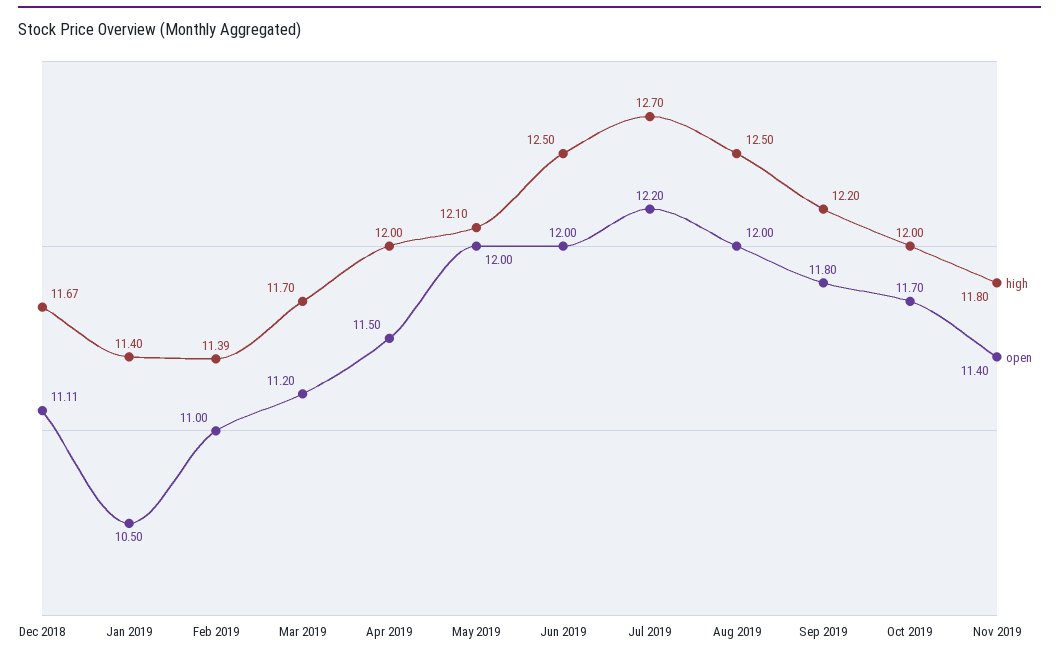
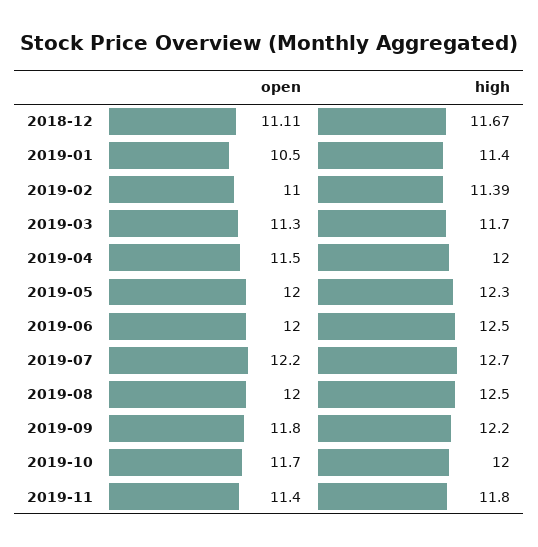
  {
    "high": {
      "Dec 2018": 11.67,
      "Jan 2019": 11.4,
      "Feb 2019": 11.39,
      "Mar 2019": 11.7,
      "Apr 2019": 12,
-     "May 2019": 12.1,
+     "May 2019": 12.3,
      "Jun 2019": 12.5,
      "Jul 2019": 12.7,
      "Aug 2019": 12.5,
      "Sep 2019": 12.2,
      "Oct 2019": 12,
      "Nov 2019": 11.8
    },
    "open": {
      "Dec 2018": 11.11,
      "Jan 2019": 10.5,
      "Feb 2019": 11,
-     "Mar 2019": 11.2,
+     "Mar 2019": 11.3,
      "Apr 2019": 11.5,
      "May 2019": 12,
      "Jun 2019": 12,
      "Jul 2019": 12.2,
      "Aug 2019": 12,
      "Sep 2019": 11.8,
      "Oct 2019": 11.7,
      "Nov 2019": 11.4
    }
  }

